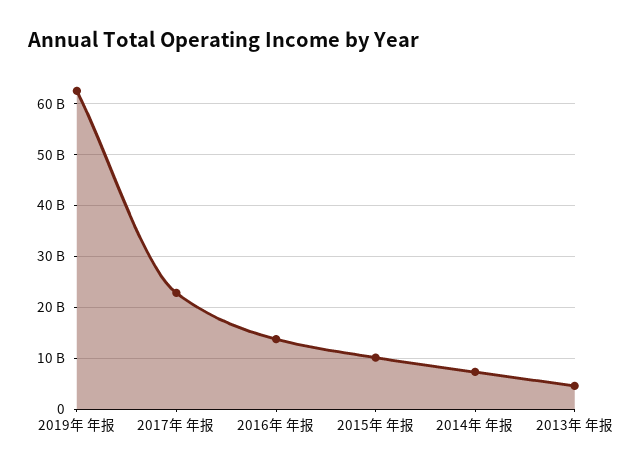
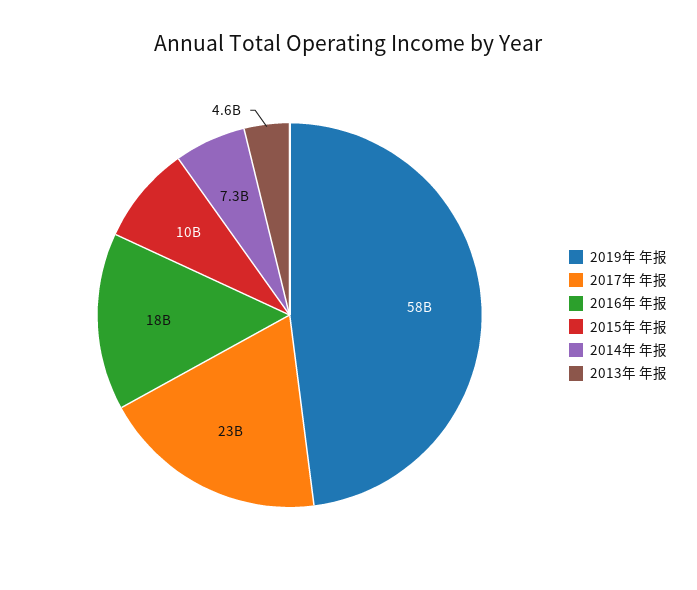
  {
-   "2019年 年报": 62000000000,
+   "2019年 年报": 58000000000,
    "2017年 年报": 23000000000,
-   "2016年 年报": 14000000000,
+   "2016年 年报": 18000000000,
    "2015年 年报": 10000000000,
    "2014年 年报": 7300000000,
    "2013年 年报": 4600000000
  }

